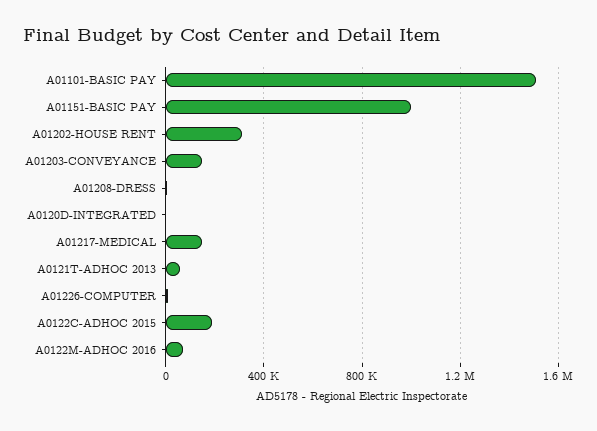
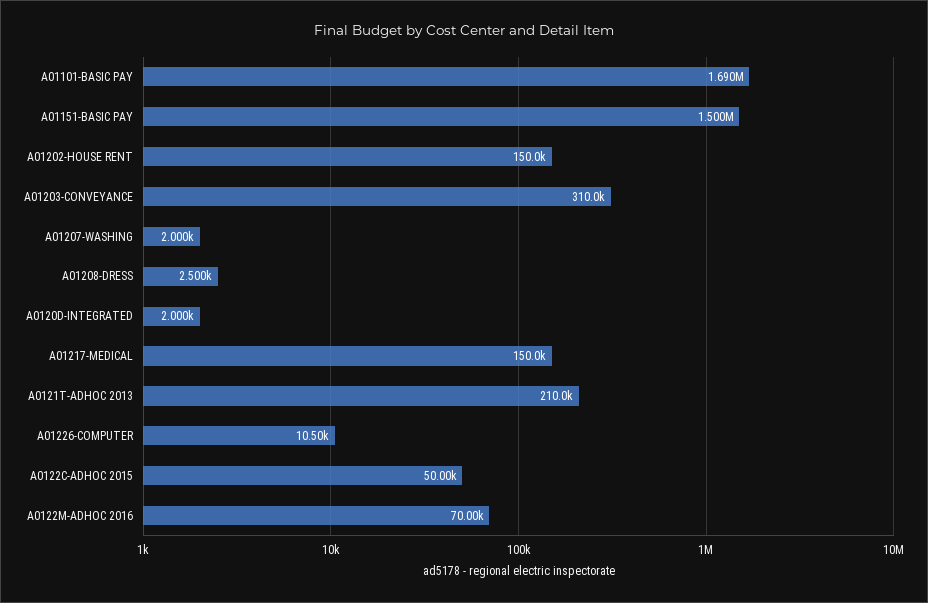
  {
-   "A01101-BASIC PAY": 1500000,
+   "A01101-BASIC PAY": 1690000,
-   "A01151-BASIC PAY": 1000000,
+   "A01151-BASIC PAY": 1500000,
-   "A01202-HOUSE RENT": 300000,
+   "A01202-HOUSE RENT": 150000,
-   "A01203-CONVEYANCE": 150000,
+   "A01203-CONVEYANCE": 310000,
    "A01208-DRESS": 2500,
    "A0120D-INTEGRATED": 2000,
    "A01217-MEDICAL": 150000,
-   "A0121T-ADHOC 2013": 50000,
+   "A0121T-ADHOC 2013": 210000,
    "A01226-COMPUTER": 10500,
-   "A0122C-ADHOC 2015": 200000,
+   "A0122C-ADHOC 2015": 50000,
-   "A0122M-ADHOC 2016": 70000
+   "A0122M-ADHOC 2016": 70000,
+   "A01207-WASHING": 2000
  }

